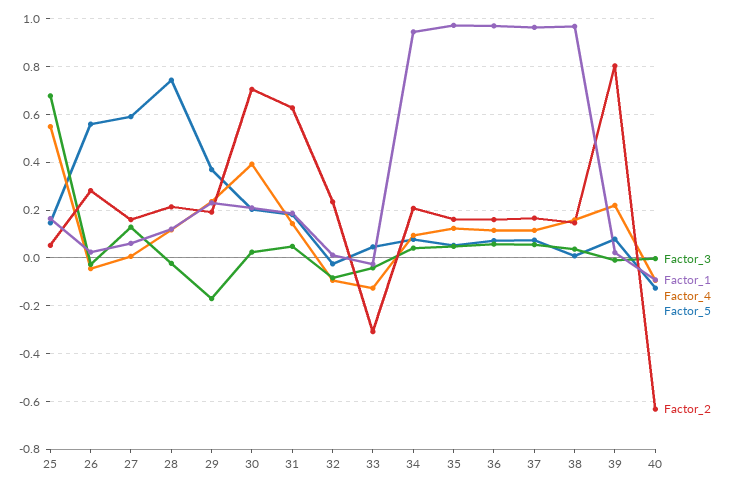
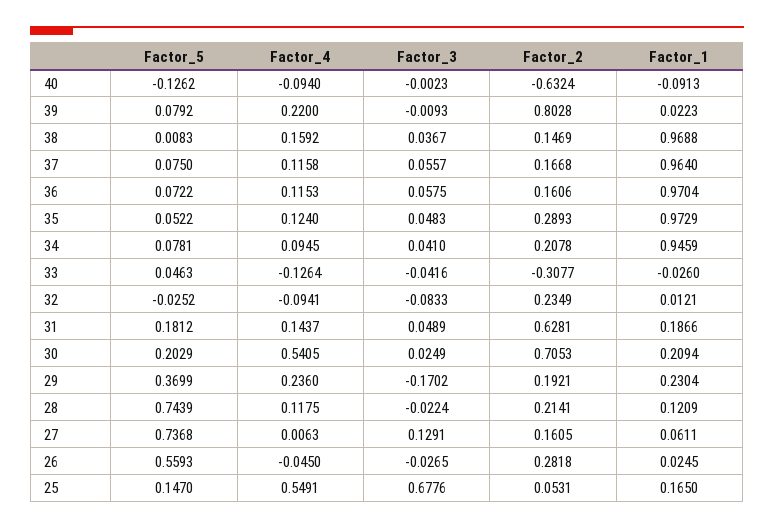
  {
    "Factor_3": {
      "25": 0.6776,
      "26": -0.0265,
      "27": 0.1291,
      "28": -0.0224,
      "29": -0.1702,
      "30": 0.0249,
      "31": 0.0489,
      "32": -0.0833,
      "33": -0.0416,
      "34": 0.041,
      "35": 0.0483,
      "36": 0.0575,
      "37": 0.0557,
      "38": 0.0367,
      "39": -0.0093,
      "40": -0.0023
    },
    "Factor_1": {
      "25": 0.165,
      "26": 0.0245,
      "27": 0.0611,
      "28": 0.1209,
      "29": 0.2304,
      "30": 0.2094,
      "31": 0.1866,
      "32": 0.0121,
      "33": -0.026,
      "34": 0.9459,
      "35": 0.9729,
      "36": 0.9704,
      "37": 0.964,
      "38": 0.9688,
      "39": 0.0223,
      "40": -0.0913
    },
    "Factor_4": {
      "25": 0.5491,
      "26": -0.045,
      "27": 0.0063,
      "28": 0.1175,
      "29": 0.236,
-     "30": 0.4,
+     "30": 0.5405,
      "31": 0.1437,
      "32": -0.0941,
      "33": -0.1264,
      "34": 0.0945,
      "35": 0.124,
      "36": 0.1153,
      "37": 0.1158,
      "38": 0.1592,
      "39": 0.22,
      "40": -0.094
    },
    "Factor_5": {
      "25": 0.147,
      "26": 0.5593,
-     "27": 0.6,
+     "27": 0.7368,
      "28": 0.7439,
      "29": 0.3699,
      "30": 0.2029,
      "31": 0.1812,
      "32": -0.0252,
      "33": 0.0463,
      "34": 0.0781,
      "35": 0.0522,
      "36": 0.0722,
      "37": 0.075,
      "38": 0.0083,
      "39": 0.0792,
      "40": -0.1262
    },
    "Factor_2": {
      "25": 0.0531,
      "26": 0.2818,
      "27": 0.1605,
      "28": 0.2141,
      "29": 0.1921,
      "30": 0.7053,
      "31": 0.6281,
      "32": 0.2349,
      "33": -0.3077,
      "34": 0.2078,
-     "35": 0.15,
+     "35": 0.2893,
      "36": 0.1606,
      "37": 0.1668,
      "38": 0.1469,
      "39": 0.8028,
      "40": -0.6324
    }
  }

